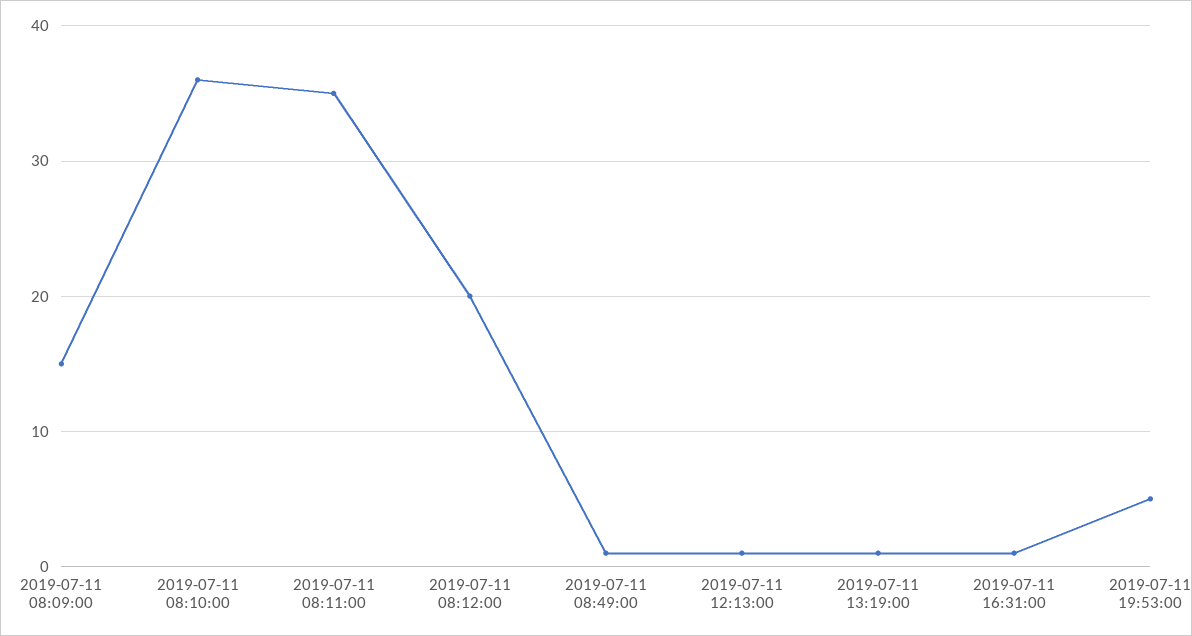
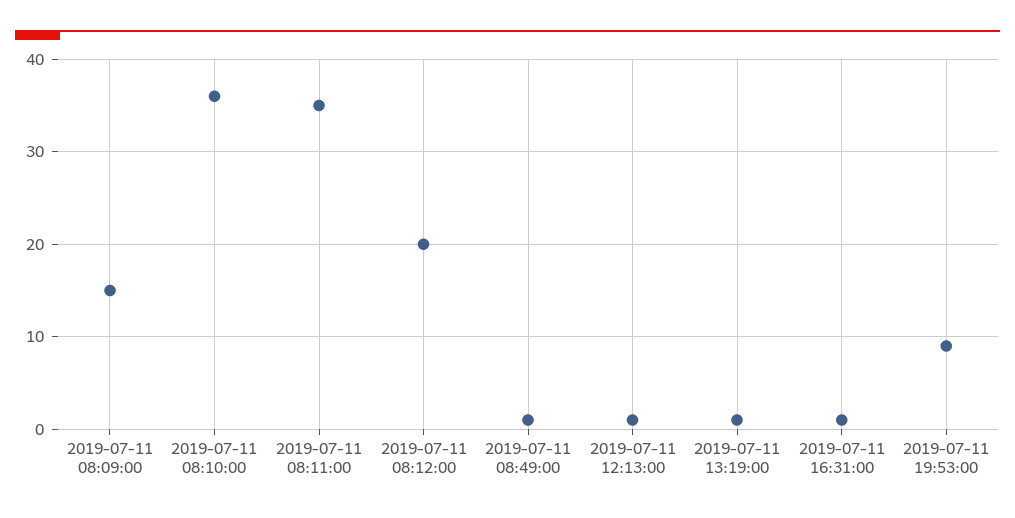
  {
    "2019-07-11 08:09:00": 15,
    "2019-07-11 08:10:00": 36,
    "2019-07-11 08:11:00": 35,
    "2019-07-11 08:12:00": 20,
    "2019-07-11 08:49:00": 1,
    "2019-07-11 12:13:00": 1,
    "2019-07-11 13:19:00": 1,
    "2019-07-11 16:31:00": 1,
-   "2019-07-11 19:53:00": 5
+   "2019-07-11 19:53:00": 9
  }

